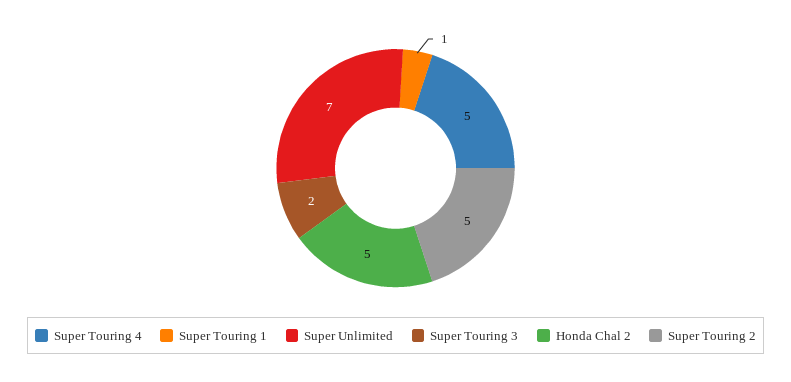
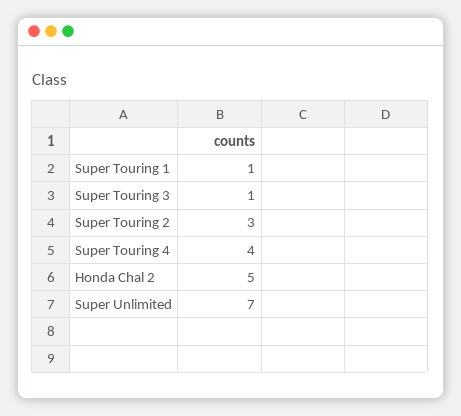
  {
-   "Super Touring 4": 5,
+   "Super Touring 4": 4,
    "Super Touring 1": 1,
    "Super Unlimited": 7,
-   "Super Touring 3": 2,
+   "Super Touring 3": 1,
    "Honda Chal 2": 5,
-   "Super Touring 2": 5
+   "Super Touring 2": 3
  }

